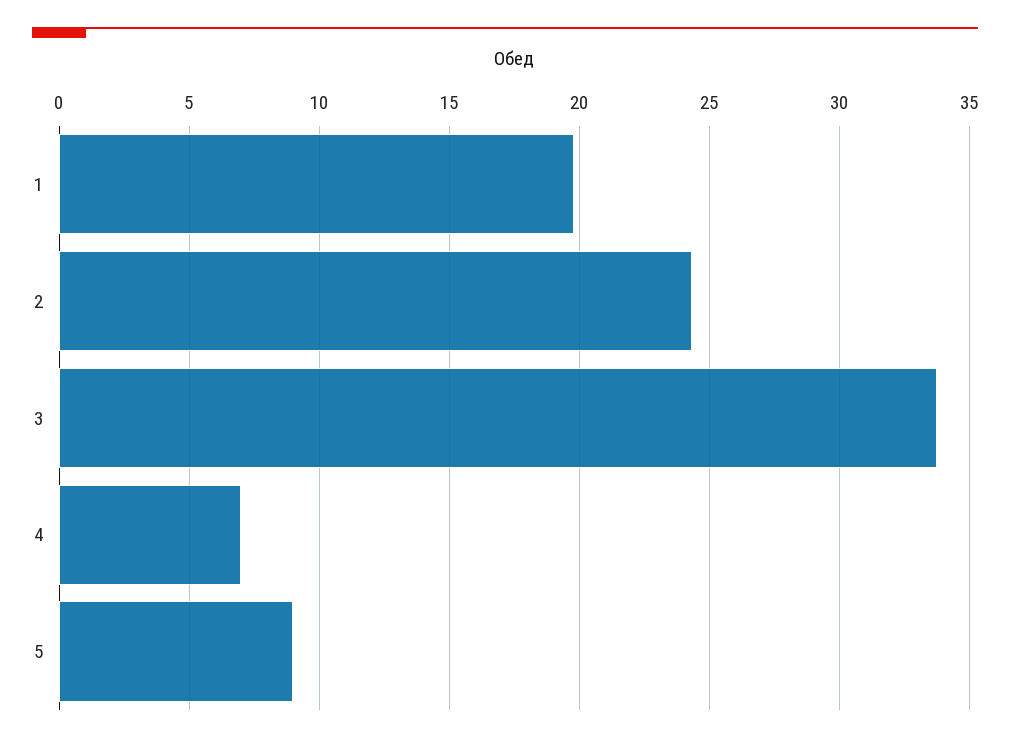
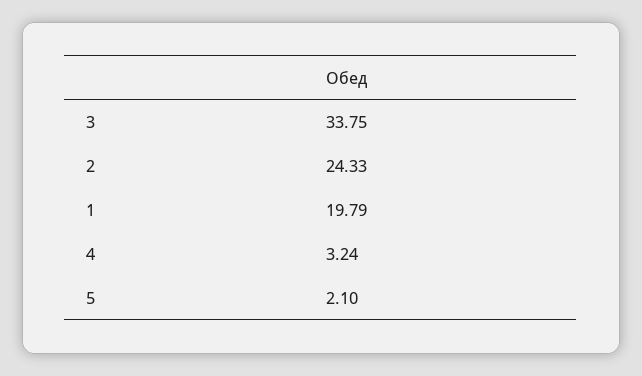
  {
    "1": 19.79,
    "2": 24.33,
    "3": 33.75,
-   "4": 7,
+   "4": 3.24,
-   "5": 9
+   "5": 2.1
  }

